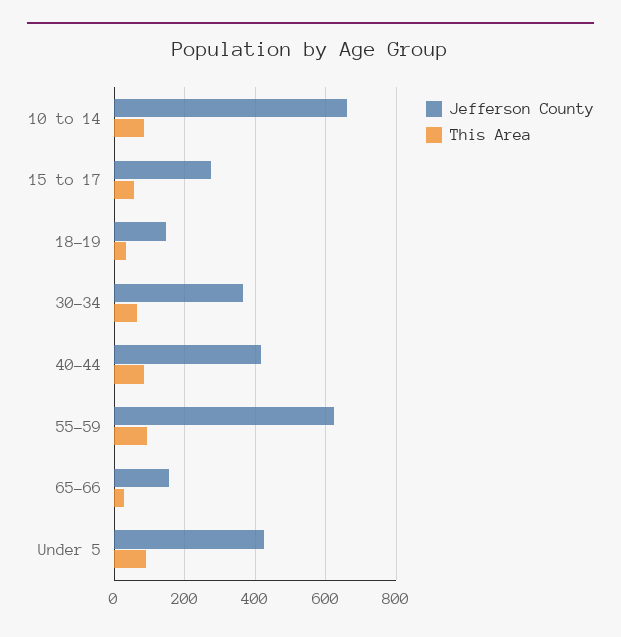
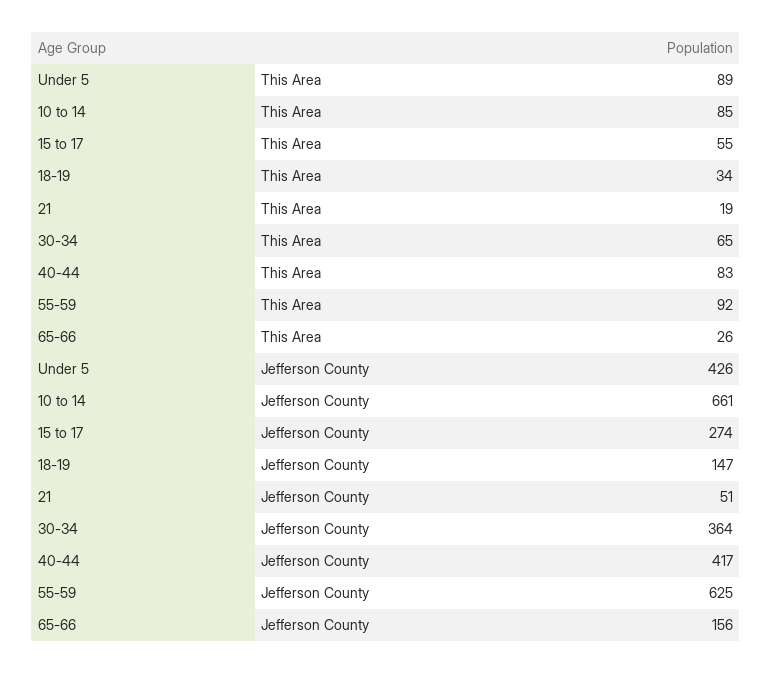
  {
    "Jefferson County": {
      "10 to 14": 661,
      "15 to 17": 274,
      "18-19": 147,
      "30-34": 364,
      "40-44": 417,
      "55-59": 625,
      "65-66": 156,
-     "Under 5": 426
+     "Under 5": 426,
+     "21": 51
    },
    "This Area": {
      "10 to 14": 85,
      "15 to 17": 55,
      "18-19": 34,
      "30-34": 65,
      "40-44": 83,
      "55-59": 92,
      "65-66": 26,
-     "Under 5": 89
+     "Under 5": 89,
+     "21": 19
    }
  }

